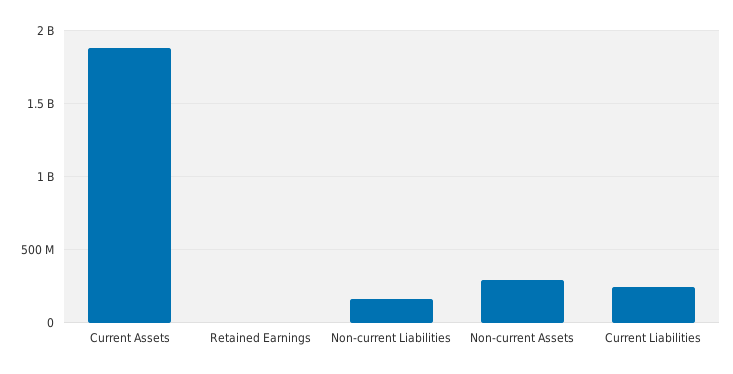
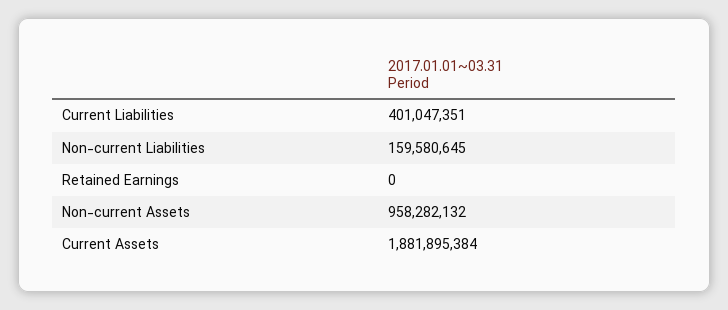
  {
    "Current Assets": 1881895384,
    "Retained Earnings": 0,
    "Non-current Liabilities": 159580645,
-   "Non-current Assets": 300000000,
+   "Non-current Assets": 958282132,
-   "Current Liabilities": 250000000
+   "Current Liabilities": 401047351
  }

